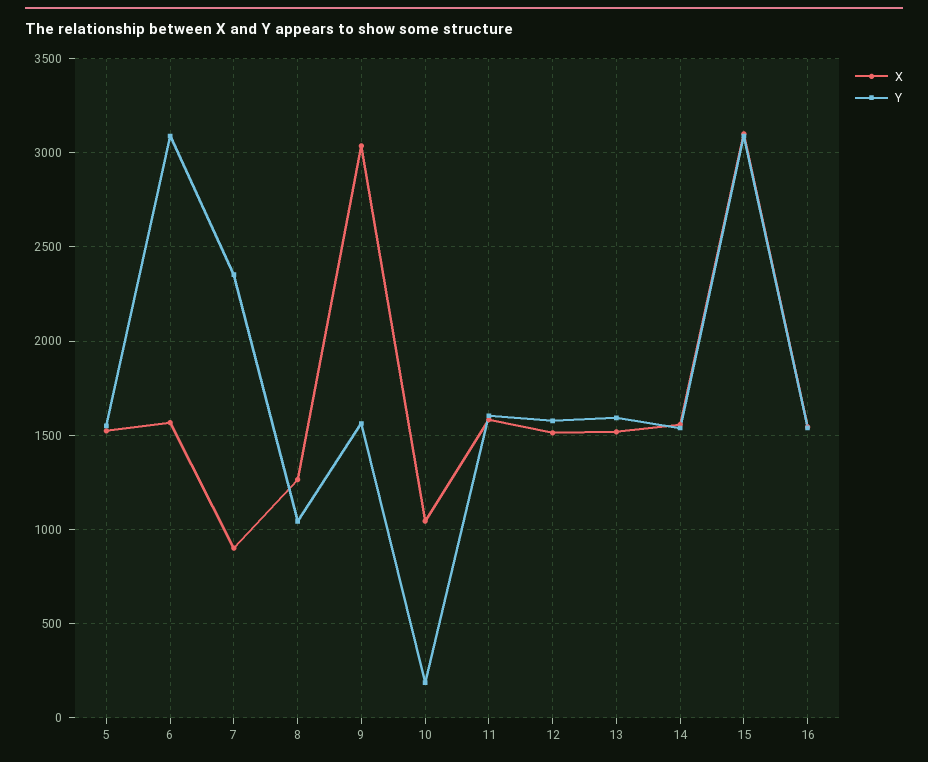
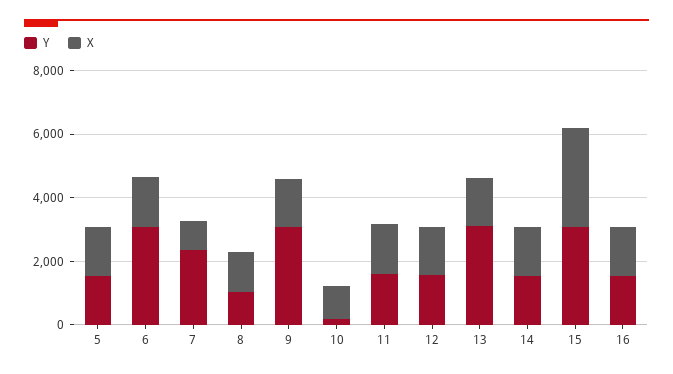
  {
    "X": {
      "5": 1500,
      "6": 1550,
      "7": 900,
      "8": 1250,
-     "9": 3050,
+     "9": 1500,
      "10": 1050,
      "11": 1600,
      "12": 1500,
      "13": 1500,
      "14": 1550,
      "15": 3100,
      "16": 1550
    },
    "Y": {
      "5": 1550,
      "6": 3100,
      "7": 2350,
      "8": 1050,
-     "9": 1550,
+     "9": 3000,
      "10": 200,
      "11": 1600,
      "12": 1600,
-     "13": 1600,
+     "13": 3000,
      "14": 1550,
      "15": 3100,
      "16": 1550
    }
  }

